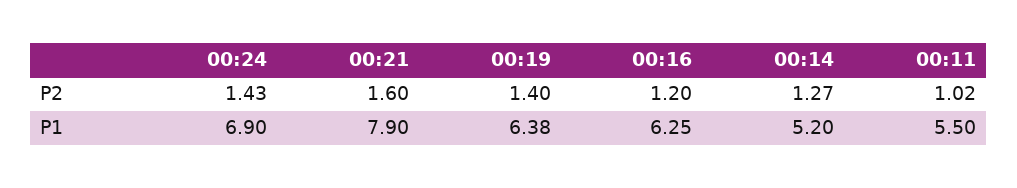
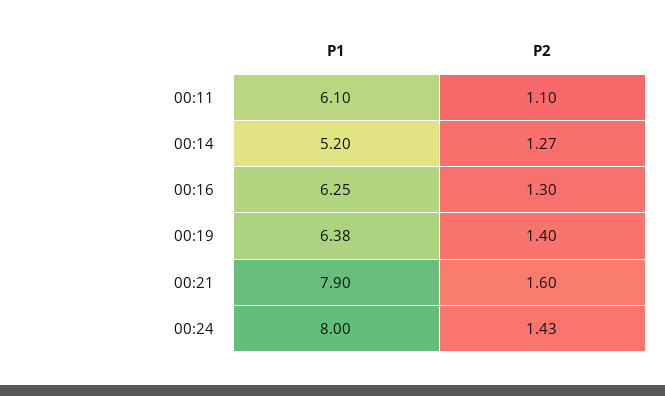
  {
    "00:24": {
      "P2": 1.43,
-     "P1": 6.9
+     "P1": 8
    },
    "00:21": {
      "P2": 1.6,
      "P1": 7.9
    },
    "00:19": {
      "P2": 1.4,
      "P1": 6.38
    },
    "00:16": {
-     "P2": 1.2,
+     "P2": 1.3,
      "P1": 6.25
    },
    "00:14": {
      "P2": 1.27,
      "P1": 5.2
    },
    "00:11": {
-     "P2": 1.02,
+     "P2": 1.1,
-     "P1": 5.5
+     "P1": 6.1
    }
  }

